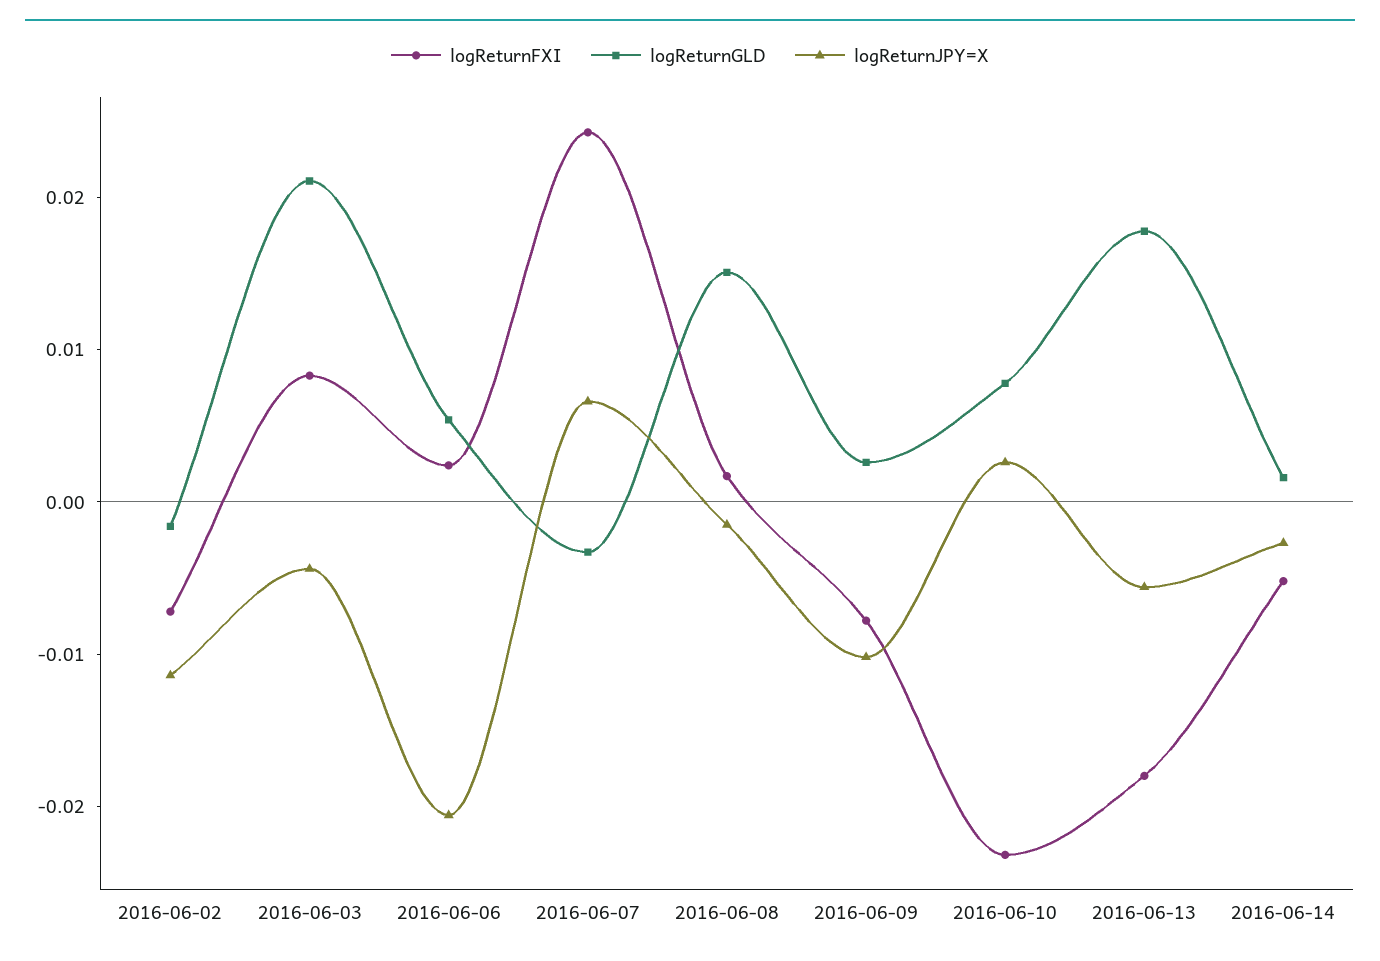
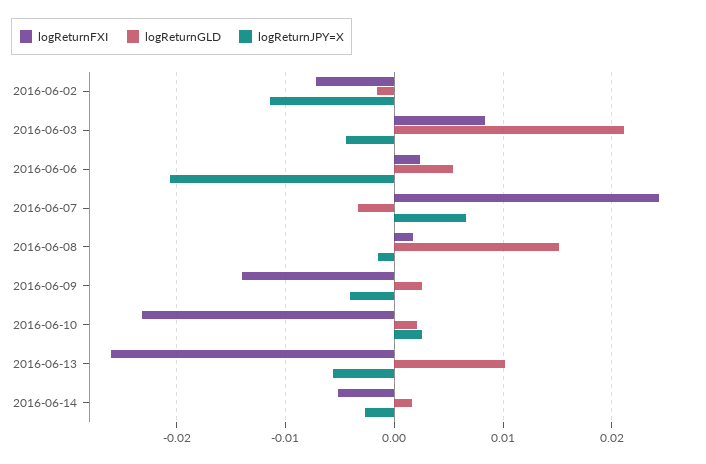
  {
    "logReturnFXI": {
      "2016-06-02": -0.007,
      "2016-06-03": 0.008,
      "2016-06-06": 0.002,
      "2016-06-07": 0.024,
      "2016-06-08": 0.002,
-     "2016-06-09": -0.008,
+     "2016-06-09": -0.014,
      "2016-06-10": -0.023,
-     "2016-06-13": -0.018,
+     "2016-06-13": -0.026,
      "2016-06-14": -0.005
    },
    "logReturnGLD": {
      "2016-06-02": -0.002,
      "2016-06-03": 0.021,
      "2016-06-06": 0.005,
      "2016-06-07": -0.003,
      "2016-06-08": 0.015,
      "2016-06-09": 0.003,
-     "2016-06-10": 0.008,
+     "2016-06-10": 0.002,
-     "2016-06-13": 0.018,
+     "2016-06-13": 0.01,
      "2016-06-14": 0.002
    },
    "logReturnJPY=X": {
      "2016-06-02": -0.011,
      "2016-06-03": -0.004,
      "2016-06-06": -0.021,
      "2016-06-07": 0.007,
      "2016-06-08": -0.002,
-     "2016-06-09": -0.01,
+     "2016-06-09": -0.004,
      "2016-06-10": 0.003,
      "2016-06-13": -0.006,
      "2016-06-14": -0.003
    }
  }

